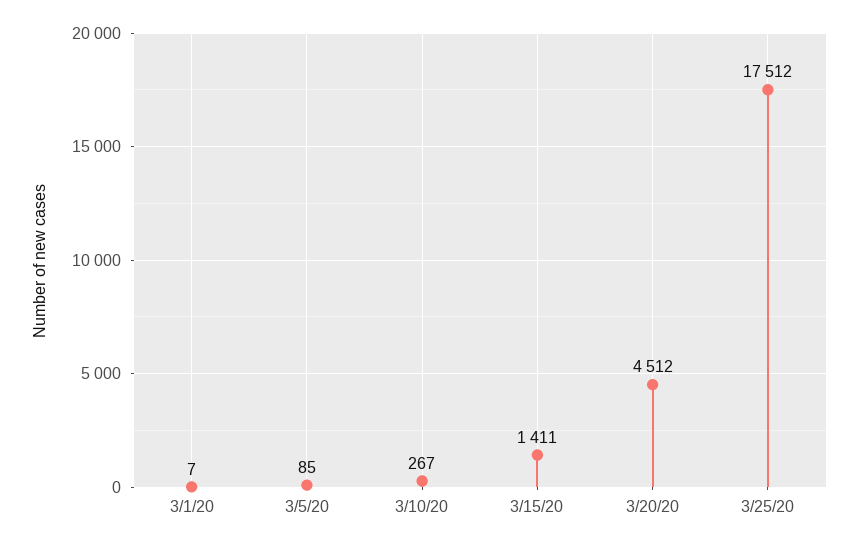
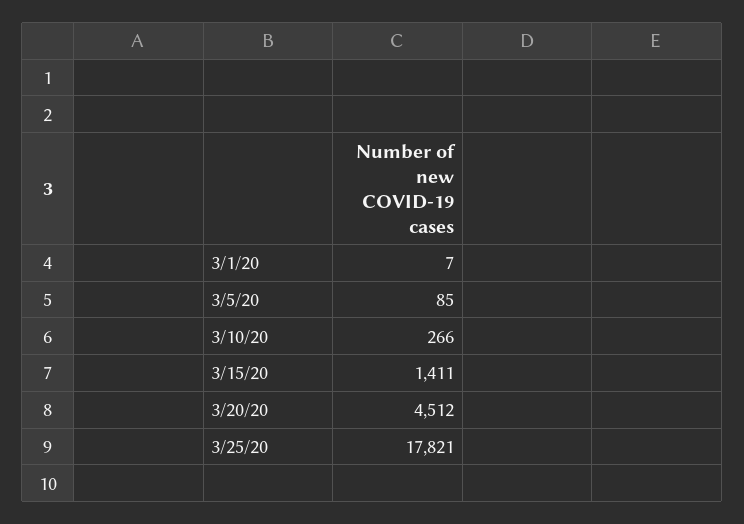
  {
    "3/1/20": 7,
    "3/5/20": 85,
-   "3/10/20": 267,
+   "3/10/20": 266,
    "3/15/20": 1411,
    "3/20/20": 4512,
-   "3/25/20": 17512
+   "3/25/20": 17821
  }

